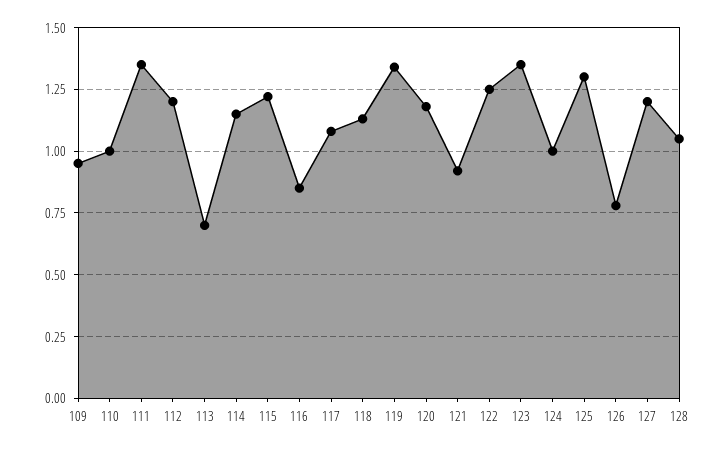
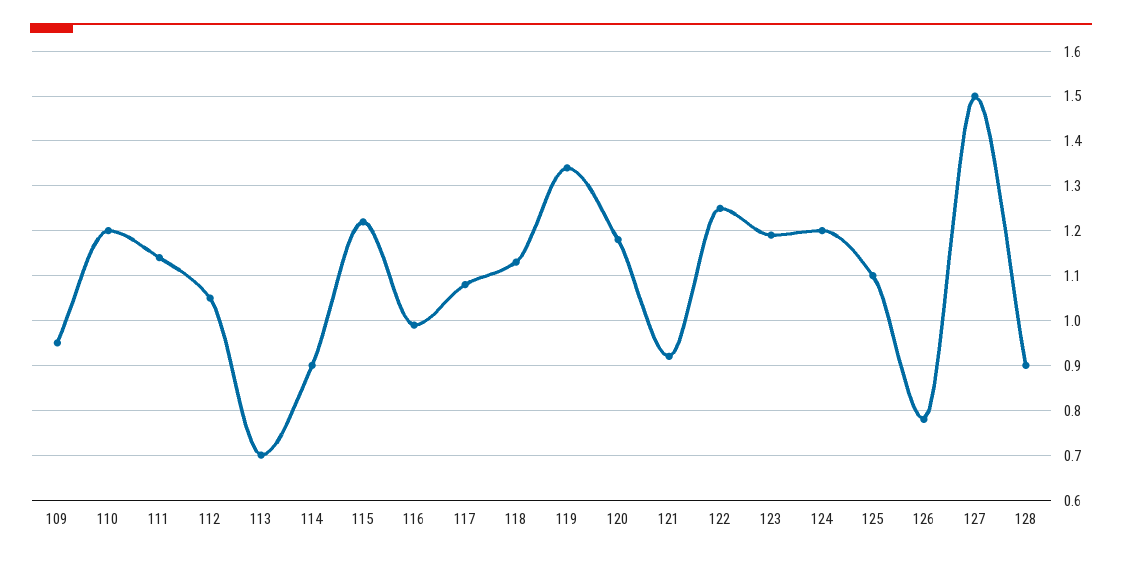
  {
    "109": 0.95,
-   "110": 1,
+   "110": 1.2,
-   "111": 1.35,
+   "111": 1.15,
-   "112": 1.2,
+   "112": 1.05,
    "113": 0.7,
-   "114": 1.15,
+   "114": 0.9,
    "115": 1.2,
-   "116": 0.85,
+   "116": 1,
    "117": 1.1,
    "118": 1.15,
    "119": 1.35,
    "120": 1.2,
    "121": 0.9,
    "122": 1.25,
-   "123": 1.35,
+   "123": 1.2,
-   "124": 1,
+   "124": 1.2,
-   "125": 1.3,
+   "125": 1.1,
    "126": 0.8,
-   "127": 1.2,
+   "127": 1.5,
-   "128": 1.05
+   "128": 0.9
  }

